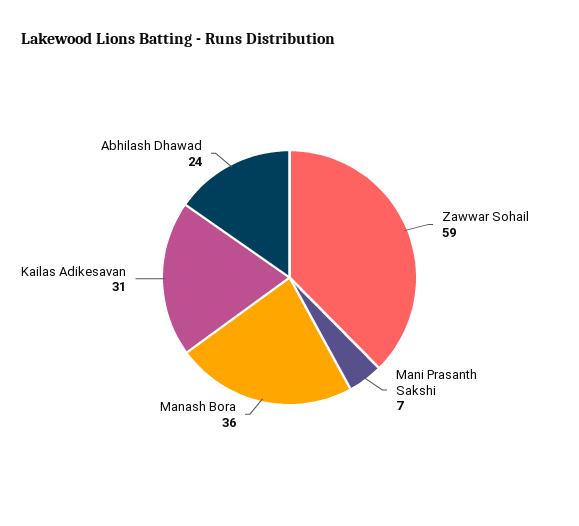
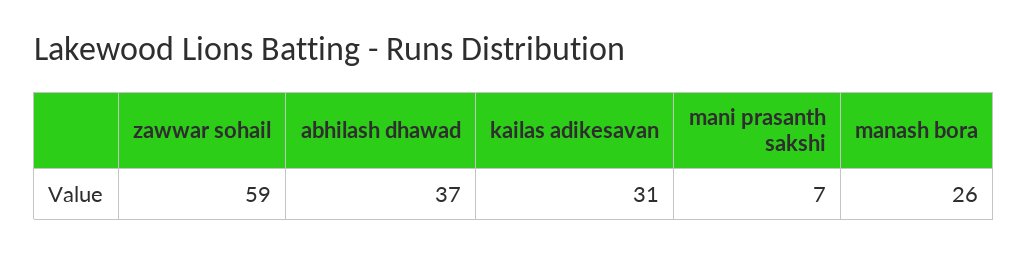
  {
    "Zawwar Sohail": 59,
    "Mani Prasanth Sakshi": 7,
-   "Manash Bora": 36,
+   "Manash Bora": 26,
    "Kailas Adikesavan": 31,
-   "Abhilash Dhawad": 24
+   "Abhilash Dhawad": 37
  }

